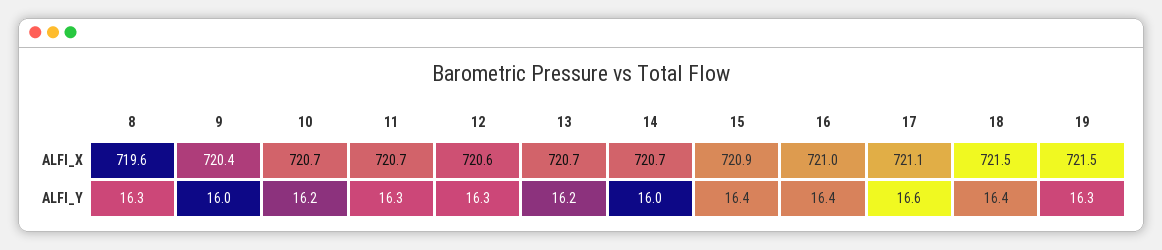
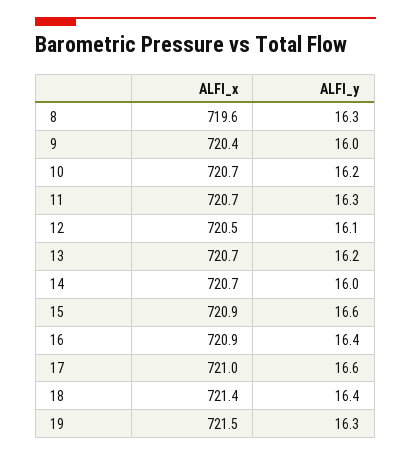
  {
    "8": {
      "ALFI_X": 719.6,
      "ALFI_Y": 16.3
    },
    "9": {
      "ALFI_X": 720.4,
      "ALFI_Y": 16
    },
    "10": {
      "ALFI_X": 720.7,
      "ALFI_Y": 16.2
    },
    "11": {
      "ALFI_X": 720.7,
      "ALFI_Y": 16.3
    },
    "12": {
-     "ALFI_X": 720.6,
+     "ALFI_X": 720.5,
-     "ALFI_Y": 16.3
+     "ALFI_Y": 16.1
    },
    "13": {
      "ALFI_X": 720.7,
      "ALFI_Y": 16.2
    },
    "14": {
      "ALFI_X": 720.7,
      "ALFI_Y": 16
    },
    "15": {
      "ALFI_X": 720.9,
-     "ALFI_Y": 16.4
+     "ALFI_Y": 16.6
    },
    "16": {
-     "ALFI_X": 721,
+     "ALFI_X": 720.9,
      "ALFI_Y": 16.4
    },
    "17": {
-     "ALFI_X": 721.1,
+     "ALFI_X": 721,
      "ALFI_Y": 16.6
    },
    "18": {
-     "ALFI_X": 721.5,
+     "ALFI_X": 721.4,
      "ALFI_Y": 16.4
    },
    "19": {
      "ALFI_X": 721.5,
      "ALFI_Y": 16.3
    }
  }

